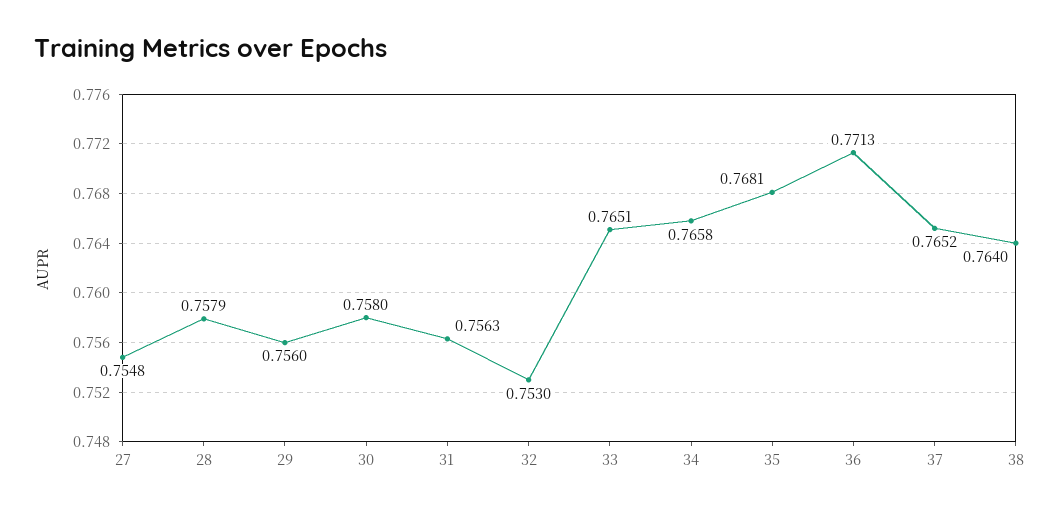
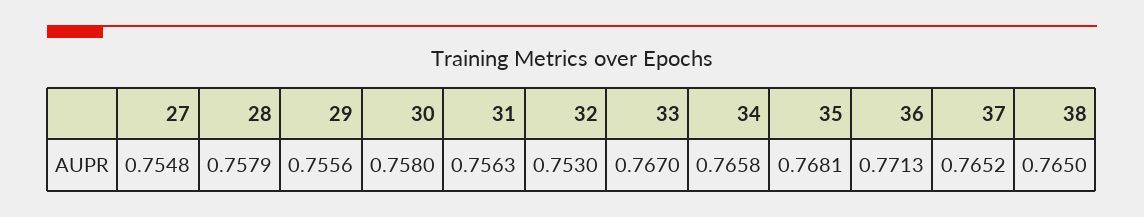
  {
    "27": 0.7548,
    "28": 0.7579,
-   "29": 0.756,
+   "29": 0.7556,
    "30": 0.758,
    "31": 0.7563,
    "32": 0.753,
-   "33": 0.7651,
+   "33": 0.767,
    "34": 0.7658,
    "35": 0.7681,
    "36": 0.7713,
    "37": 0.7652,
-   "38": 0.764
+   "38": 0.765
  }

